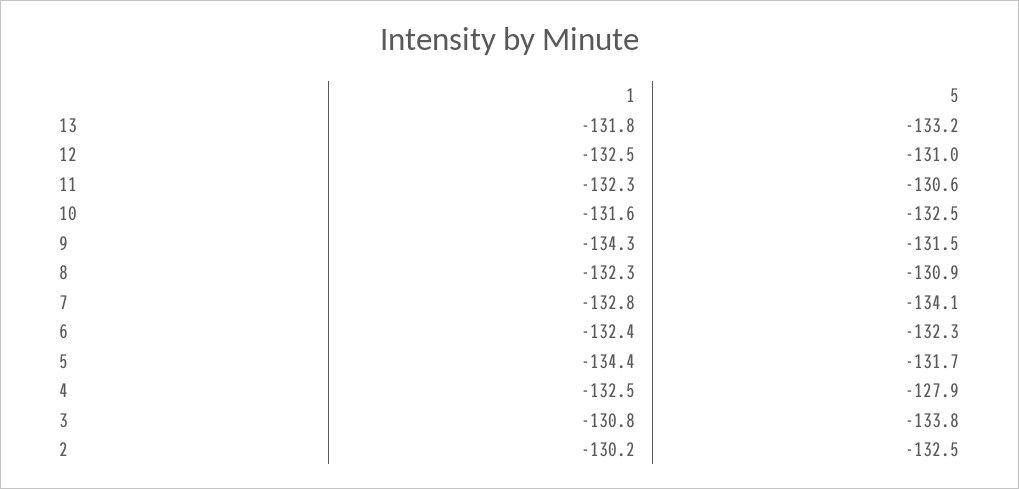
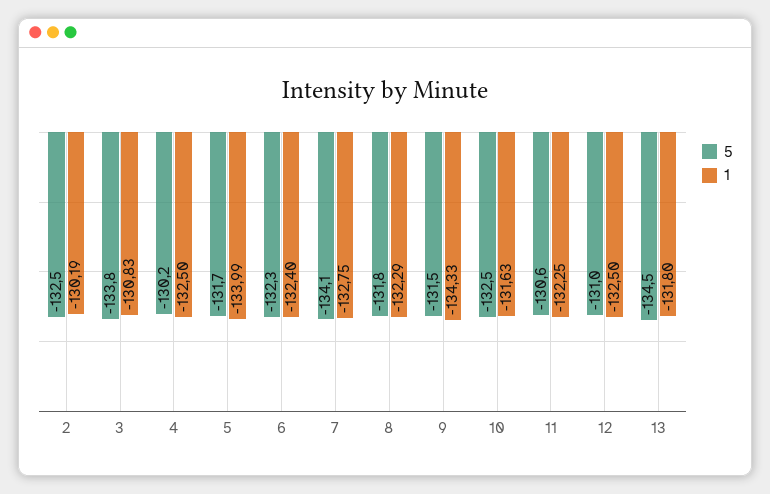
  {
    "1": {
      "13": -131.8,
      "12": -132.5,
      "11": -132.25,
      "10": -131.63,
      "9": -134.33,
      "8": -132.29,
      "7": -132.75,
      "6": -132.4,
-     "5": -134.4,
+     "5": -133.99,
      "4": -132.5,
      "3": -130.83,
      "2": -130.19
    },
    "5": {
-     "13": -133.2,
+     "13": -134.5,
      "12": -131,
      "11": -130.6,
      "10": -132.5,
      "9": -131.5,
-     "8": -130.9,
+     "8": -131.8,
      "7": -134.1,
      "6": -132.3,
      "5": -131.7,
-     "4": -127.9,
+     "4": -130.2,
      "3": -133.8,
      "2": -132.5
    }
  }

